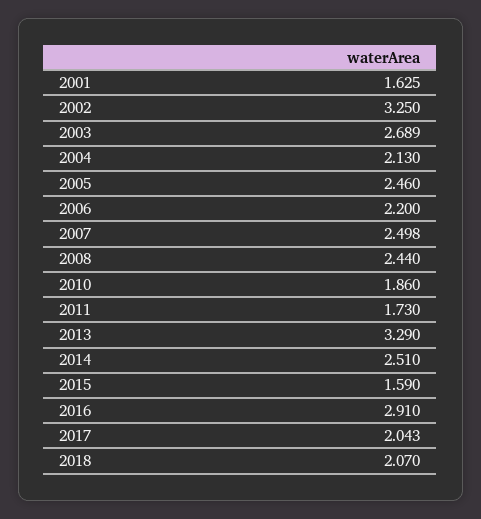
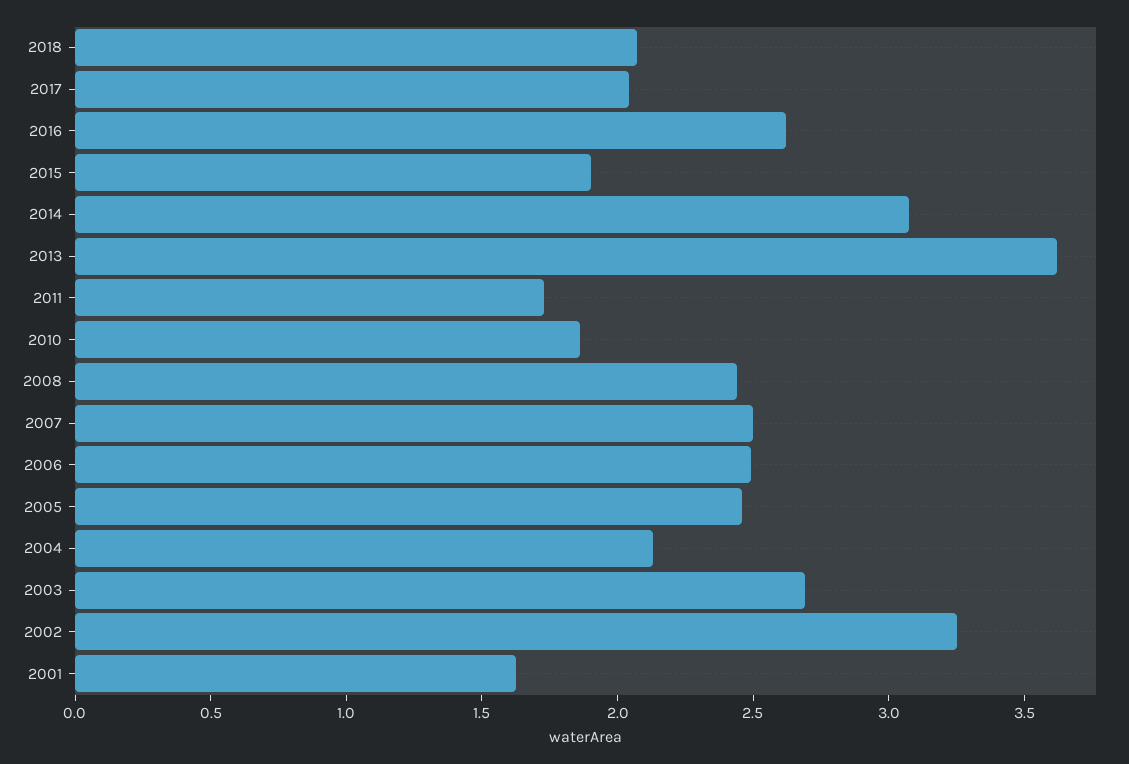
  {
    "2001": 1.625,
    "2002": 3.25,
    "2003": 2.689,
    "2004": 2.13,
    "2005": 2.46,
-   "2006": 2.2,
+   "2006": 2.5,
    "2007": 2.498,
    "2008": 2.44,
    "2010": 1.86,
    "2011": 1.73,
-   "2013": 3.29,
+   "2013": 3.6,
-   "2014": 2.51,
+   "2014": 3.1,
-   "2015": 1.59,
+   "2015": 1.9,
-   "2016": 2.91,
+   "2016": 2.6,
    "2017": 2.043,
    "2018": 2.07
  }

